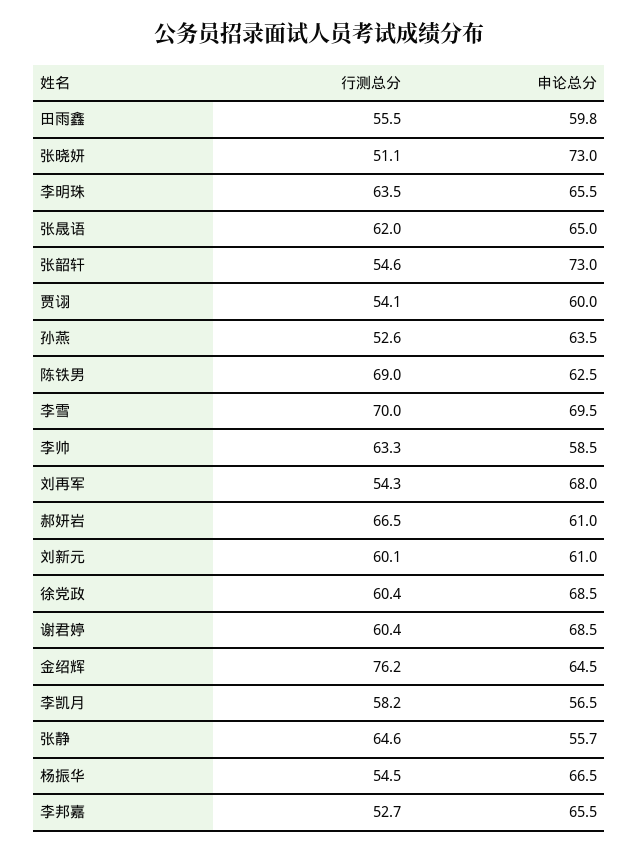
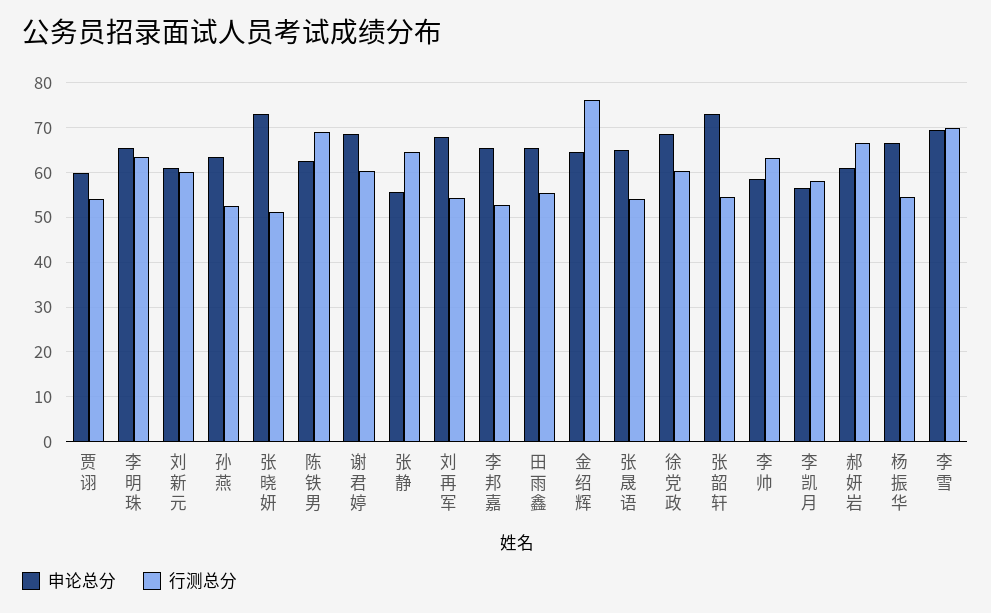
  {
    "行测总分": {
      "田雨鑫": 55.5,
      "张晓妍": 51.1,
      "李明珠": 63.5,
-     "张晟语": 62,
+     "张晟语": 54,
      "张韶轩": 54.6,
      "贾诩": 54.1,
      "孙燕": 52.6,
      "陈铁男": 69,
      "李雪": 70,
      "李帅": 63.3,
      "刘再军": 54.3,
      "郝妍岩": 66.5,
      "刘新元": 60.1,
      "徐党政": 60.4,
      "谢君婷": 60.4,
      "金绍辉": 76.2,
      "李凯月": 58.2,
      "张静": 64.6,
      "杨振华": 54.5,
      "李邦嘉": 52.7
    },
    "申论总分": {
-     "田雨鑫": 59.8,
+     "田雨鑫": 66,
      "张晓妍": 73,
      "李明珠": 65.5,
      "张晟语": 65,
      "张韶轩": 73,
      "贾诩": 60,
      "孙燕": 63.5,
      "陈铁男": 62.5,
      "李雪": 69.5,
      "李帅": 58.5,
      "刘再军": 68,
      "郝妍岩": 61,
      "刘新元": 61,
      "徐党政": 68.5,
      "谢君婷": 68.5,
      "金绍辉": 64.5,
      "李凯月": 56.5,
      "张静": 55.7,
      "杨振华": 66.5,
      "李邦嘉": 65.5
    }
  }

